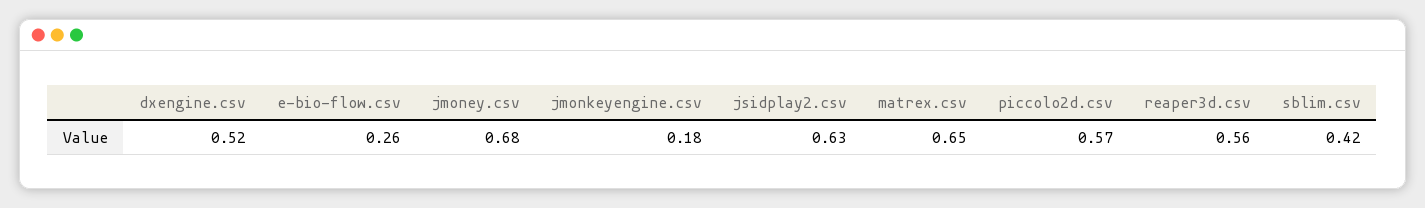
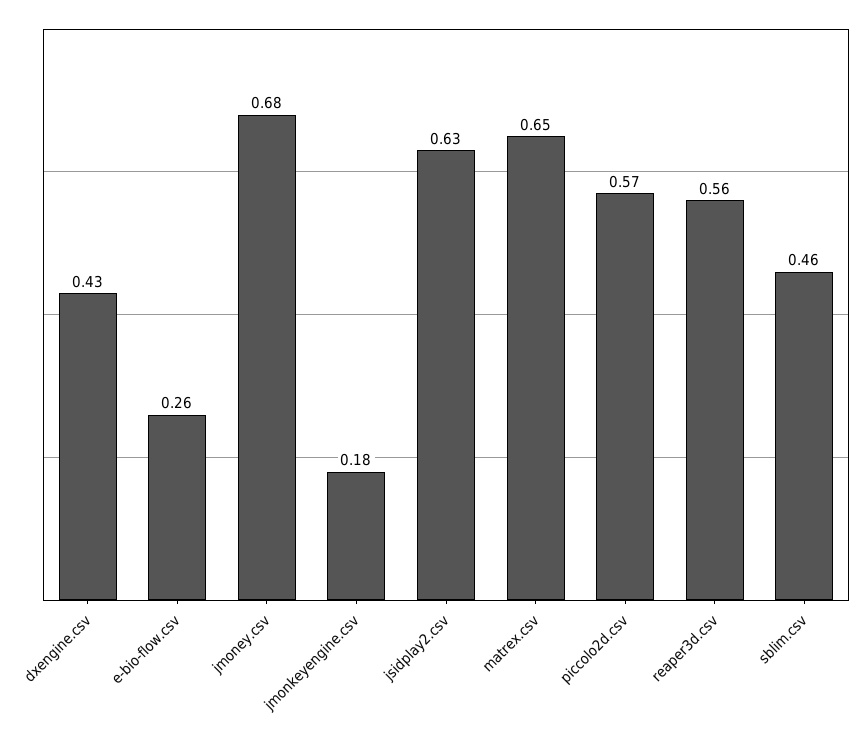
  {
-   "dxengine.csv": 0.52,
+   "dxengine.csv": 0.43,
    "e-bio-flow.csv": 0.26,
    "jmoney.csv": 0.68,
    "jmonkeyengine.csv": 0.18,
    "jsidplay2.csv": 0.63,
    "matrex.csv": 0.65,
    "piccolo2d.csv": 0.57,
    "reaper3d.csv": 0.56,
-   "sblim.csv": 0.42
+   "sblim.csv": 0.46
  }

